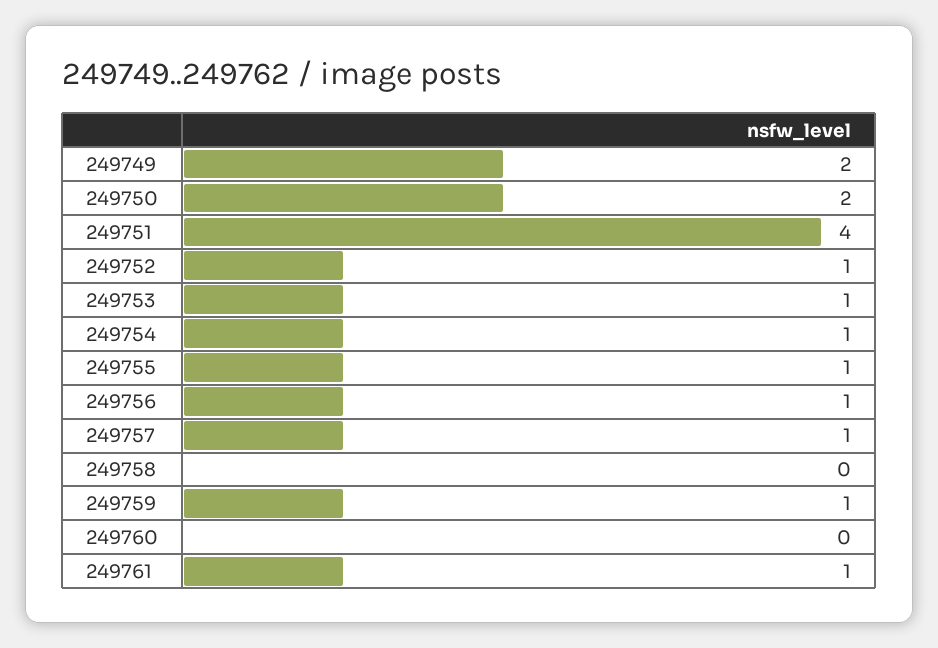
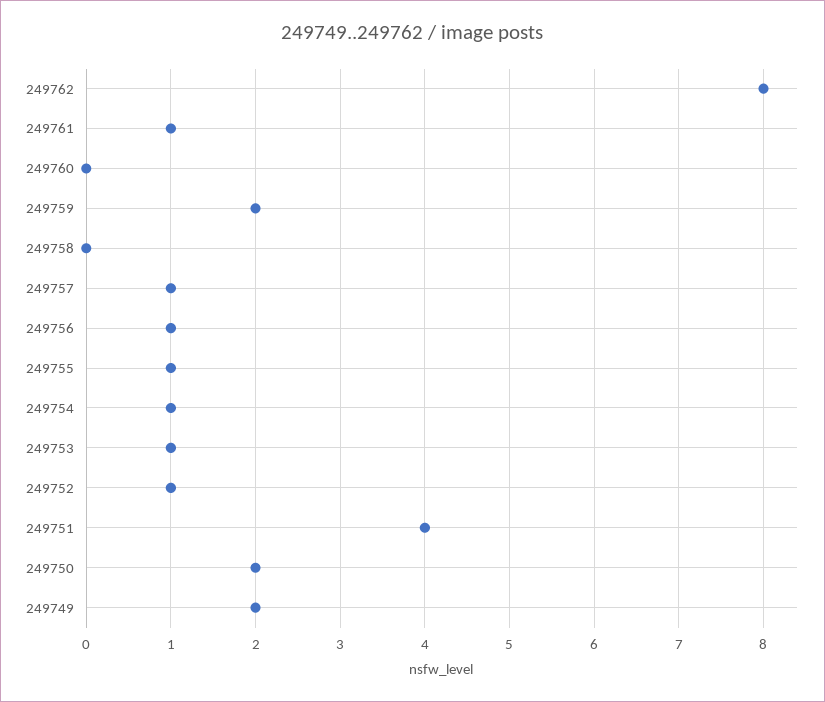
  {
    "249749": 2,
    "249750": 2,
    "249751": 4,
    "249752": 1,
    "249753": 1,
    "249754": 1,
    "249755": 1,
    "249756": 1,
    "249757": 1,
    "249758": 0,
-   "249759": 1,
+   "249759": 2,
    "249760": 0,
-   "249761": 1
+   "249761": 1,
+   "249762": 8
  }

